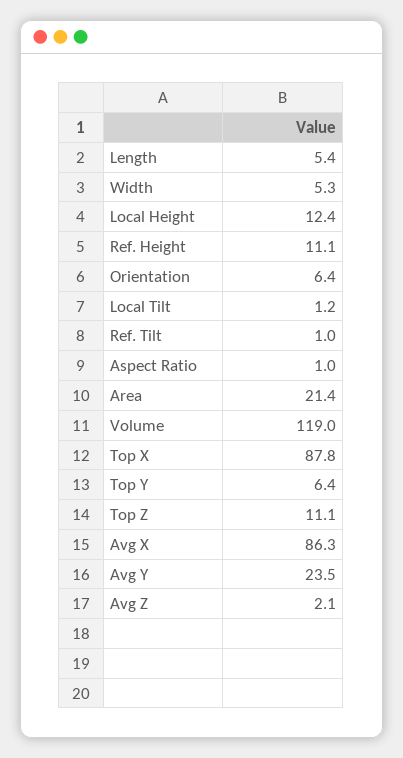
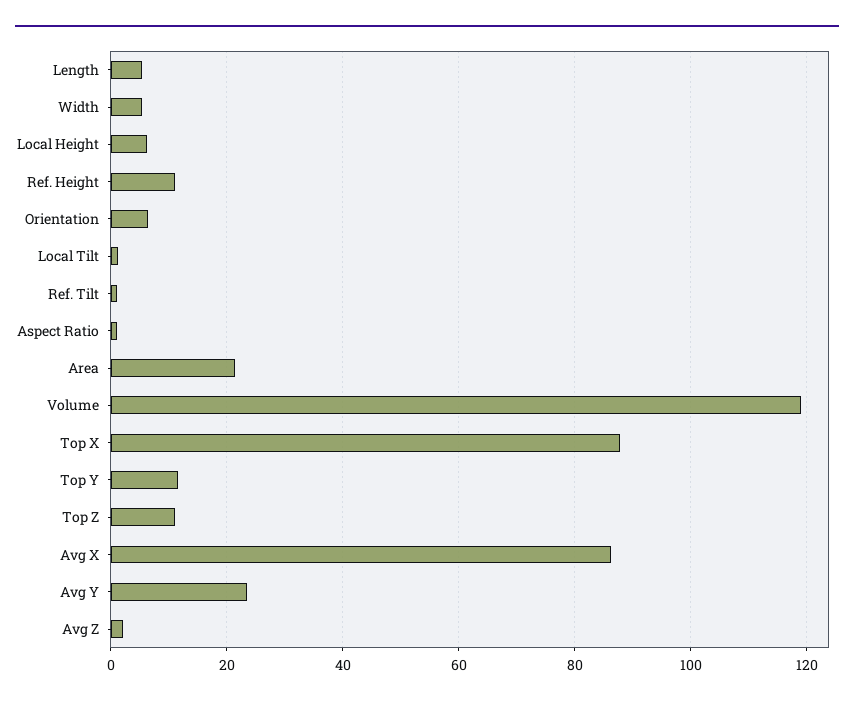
  {
    "Length": 5.4,
    "Width": 5.3,
-   "Local Height": 12.4,
+   "Local Height": 6,
    "Ref. Height": 11.1,
    "Orientation": 6.4,
    "Local Tilt": 1.2,
    "Ref. Tilt": 1,
    "Aspect Ratio": 1,
    "Area": 21.4,
    "Volume": 119,
    "Top X": 87.8,
-   "Top Y": 6.4,
+   "Top Y": 12,
    "Top Z": 11.1,
    "Avg X": 86.3,
    "Avg Y": 23.5,
    "Avg Z": 2.1
  }

